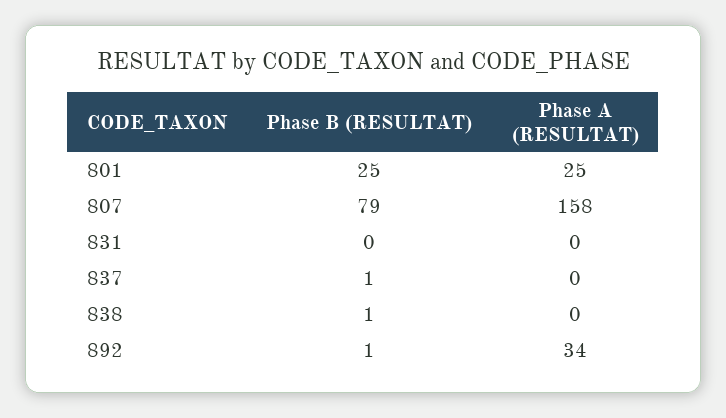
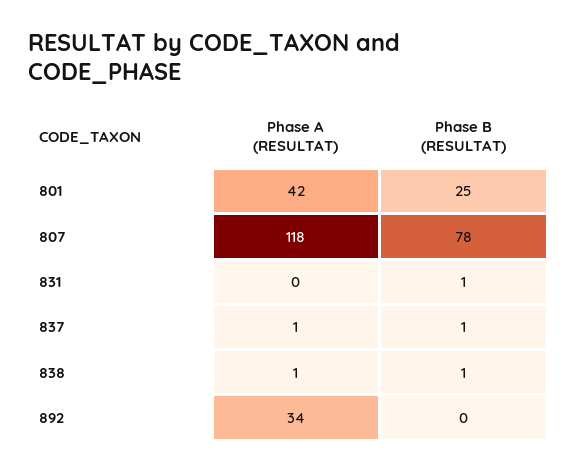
  {
    "Phase B (RESULTAT)": {
      "801": 25,
-     "807": 79,
+     "807": 78,
-     "831": 0,
+     "831": 1,
      "837": 1,
      "838": 1,
-     "892": 1
+     "892": 0
    },
    "Phase A (RESULTAT)": {
-     "801": 25,
+     "801": 42,
-     "807": 158,
+     "807": 118,
      "831": 0,
-     "837": 0,
+     "837": 1,
-     "838": 0,
+     "838": 1,
      "892": 34
    }
  }

